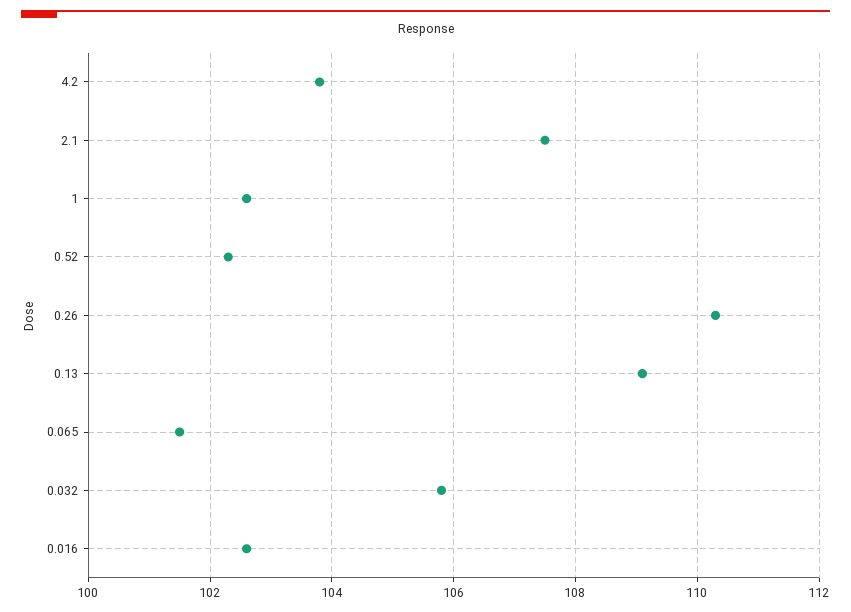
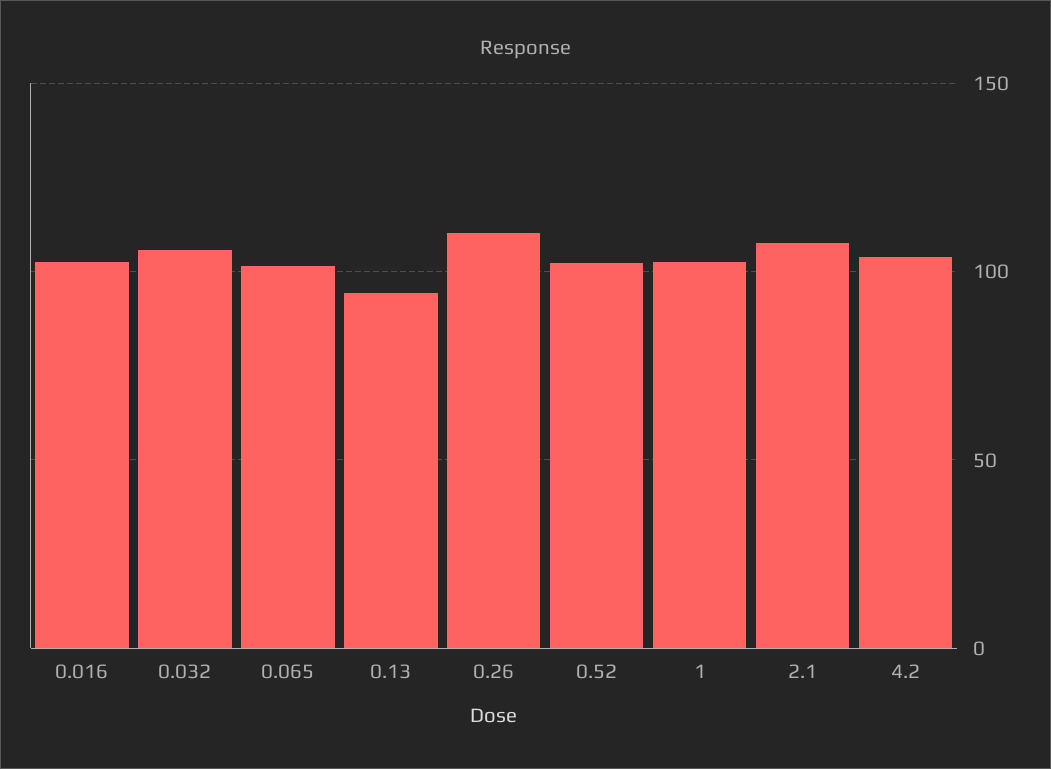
  {
    "4.2": 104,
    "2.1": 107.5,
    "1": 102.5,
    "0.52": 102.5,
    "0.26": 110.5,
-   "0.13": 109,
+   "0.13": 95,
    "0.065": 101.5,
    "0.032": 106,
    "0.016": 102.5
  }

